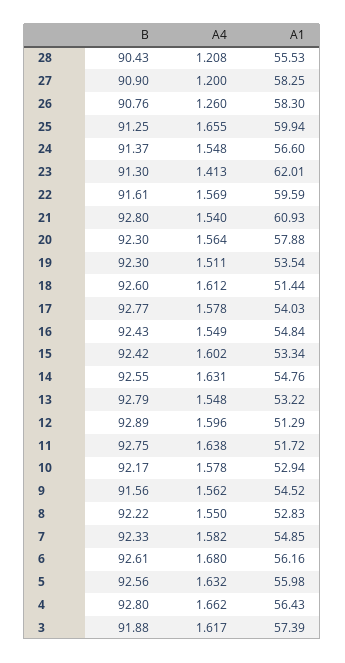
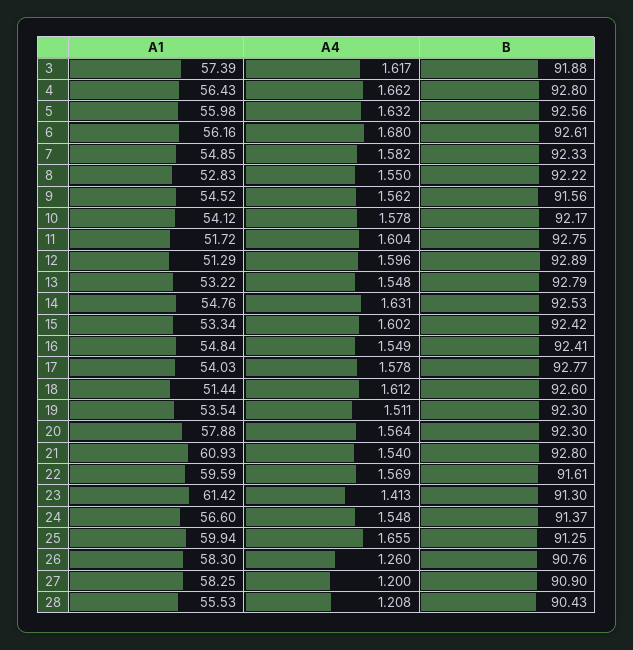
  {
    "B": {
      "28": 90.43,
      "27": 90.9,
      "26": 90.76,
      "25": 91.25,
      "24": 91.37,
      "23": 91.3,
      "22": 91.61,
      "21": 92.8,
      "20": 92.3,
      "19": 92.3,
      "18": 92.6,
      "17": 92.77,
-     "16": 92.43,
+     "16": 92.41,
      "15": 92.42,
-     "14": 92.55,
+     "14": 92.53,
      "13": 92.79,
      "12": 92.89,
      "11": 92.75,
      "10": 92.17,
      "9": 91.56,
      "8": 92.22,
      "7": 92.33,
      "6": 92.61,
      "5": 92.56,
      "4": 92.8,
      "3": 91.88
    },
    "A4": {
      "28": 1.208,
      "27": 1.2,
      "26": 1.26,
      "25": 1.655,
      "24": 1.548,
      "23": 1.413,
      "22": 1.569,
      "21": 1.54,
      "20": 1.564,
      "19": 1.511,
      "18": 1.612,
      "17": 1.578,
      "16": 1.549,
      "15": 1.602,
      "14": 1.631,
      "13": 1.548,
      "12": 1.596,
-     "11": 1.638,
+     "11": 1.604,
      "10": 1.578,
      "9": 1.562,
      "8": 1.55,
      "7": 1.582,
      "6": 1.68,
      "5": 1.632,
      "4": 1.662,
      "3": 1.617
    },
    "A1": {
      "28": 55.53,
      "27": 58.25,
      "26": 58.3,
      "25": 59.94,
      "24": 56.6,
-     "23": 62.01,
+     "23": 61.42,
      "22": 59.59,
      "21": 60.93,
      "20": 57.88,
      "19": 53.54,
      "18": 51.44,
      "17": 54.03,
      "16": 54.84,
      "15": 53.34,
      "14": 54.76,
      "13": 53.22,
      "12": 51.29,
      "11": 51.72,
-     "10": 52.94,
+     "10": 54.12,
      "9": 54.52,
      "8": 52.83,
      "7": 54.85,
      "6": 56.16,
      "5": 55.98,
      "4": 56.43,
      "3": 57.39
    }
  }

